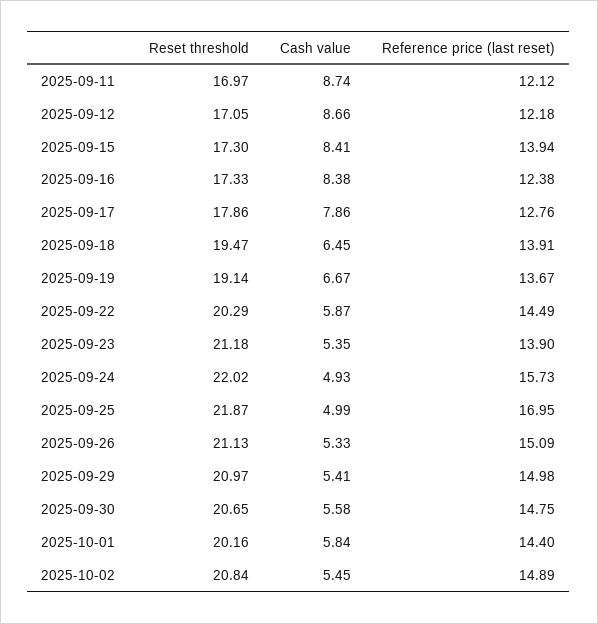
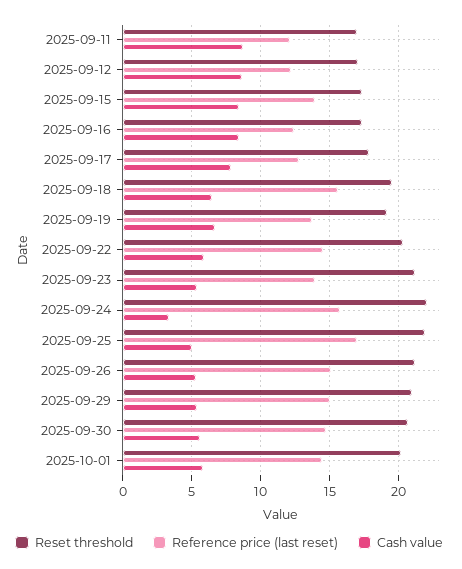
  {
    "Reset threshold": {
      "2025-09-11": 16.97,
      "2025-09-12": 17.05,
      "2025-09-15": 17.3,
      "2025-09-16": 17.33,
      "2025-09-17": 17.86,
      "2025-09-18": 19.47,
      "2025-09-19": 19.14,
      "2025-09-22": 20.29,
      "2025-09-23": 21.18,
      "2025-09-24": 22.02,
      "2025-09-25": 21.87,
      "2025-09-26": 21.13,
      "2025-09-29": 20.97,
      "2025-09-30": 20.65,
-     "2025-10-01": 20.16,
+     "2025-10-01": 20.16
-     "2025-10-02": 20.84
    },
    "Cash value": {
      "2025-09-11": 8.74,
      "2025-09-12": 8.66,
      "2025-09-15": 8.41,
      "2025-09-16": 8.38,
      "2025-09-17": 7.86,
      "2025-09-18": 6.45,
      "2025-09-19": 6.67,
      "2025-09-22": 5.87,
      "2025-09-23": 5.35,
-     "2025-09-24": 4.93,
+     "2025-09-24": 3.5,
      "2025-09-25": 4.99,
      "2025-09-26": 5.33,
      "2025-09-29": 5.41,
      "2025-09-30": 5.58,
-     "2025-10-01": 5.84,
+     "2025-10-01": 5.84
-     "2025-10-02": 5.45
    },
    "Reference price (last reset)": {
      "2025-09-11": 12.12,
      "2025-09-12": 12.18,
      "2025-09-15": 13.94,
      "2025-09-16": 12.38,
      "2025-09-17": 12.76,
-     "2025-09-18": 13.91,
+     "2025-09-18": 15.5,
      "2025-09-19": 13.67,
      "2025-09-22": 14.49,
      "2025-09-23": 13.9,
      "2025-09-24": 15.73,
      "2025-09-25": 16.95,
      "2025-09-26": 15.09,
      "2025-09-29": 14.98,
      "2025-09-30": 14.75,
-     "2025-10-01": 14.4,
+     "2025-10-01": 14.4
-     "2025-10-02": 14.89
    }
  }

